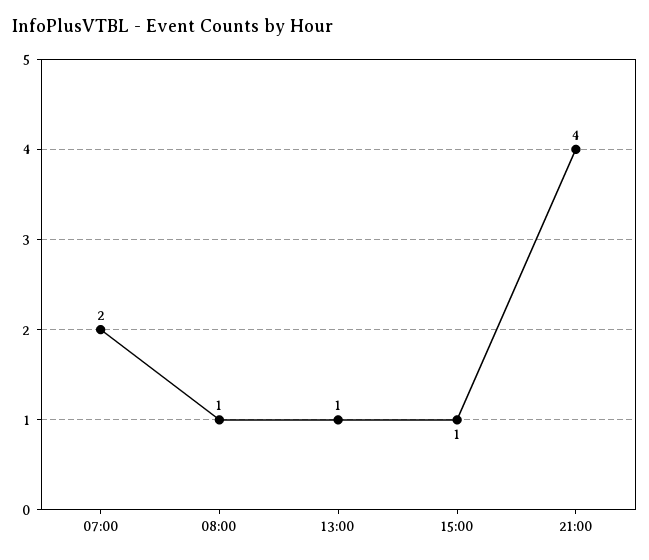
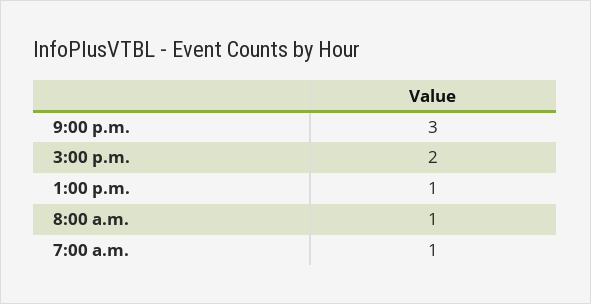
  {
-   "07:00": 2,
+   "07:00": 1,
    "08:00": 1,
    "13:00": 1,
-   "15:00": 1,
+   "15:00": 2,
-   "21:00": 4
+   "21:00": 3
  }

